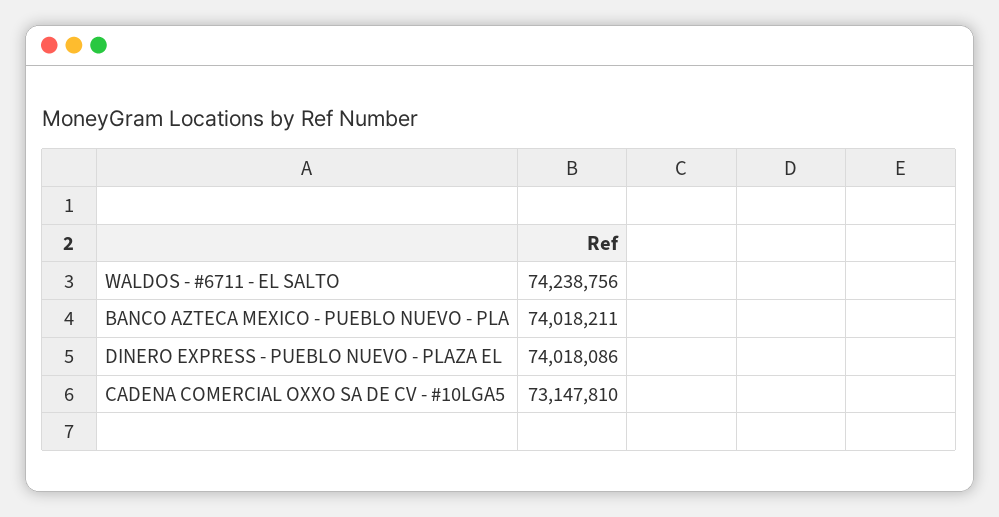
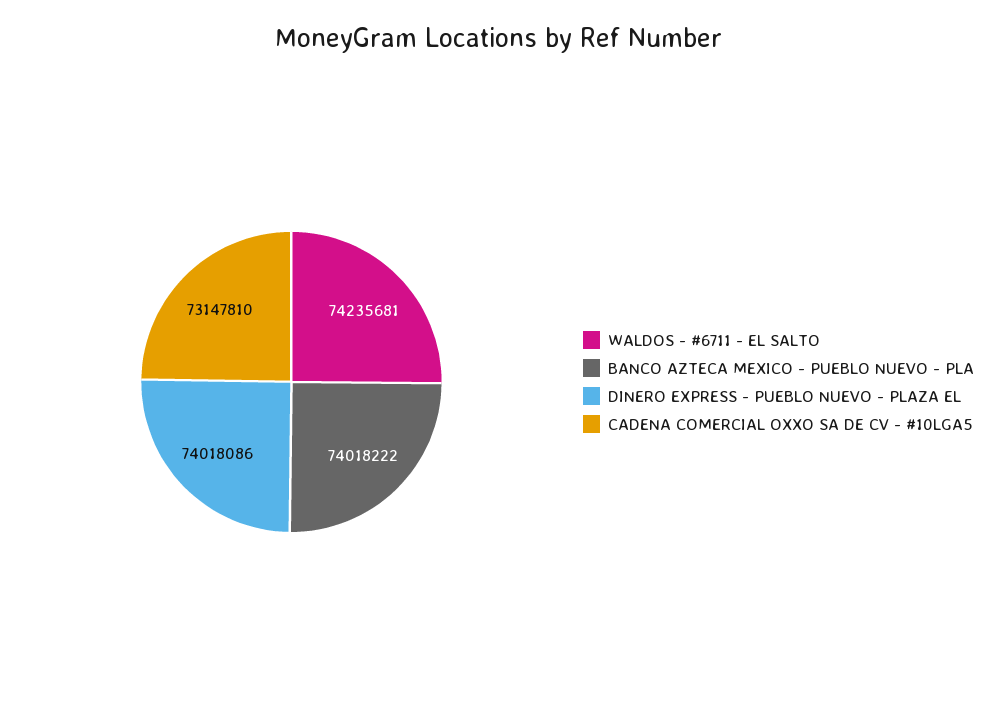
  {
-   "WALDOS - #6711 - EL SALTO": 74238756,
+   "WALDOS - #6711 - EL SALTO": 74235681,
-   "BANCO AZTECA MEXICO - PUEBLO NUEVO - PLA": 74018211,
+   "BANCO AZTECA MEXICO - PUEBLO NUEVO - PLA": 74018222,
    "DINERO EXPRESS - PUEBLO NUEVO - PLAZA EL": 74018086,
    "CADENA COMERCIAL OXXO SA DE CV - #10LGA5": 73147810
  }

